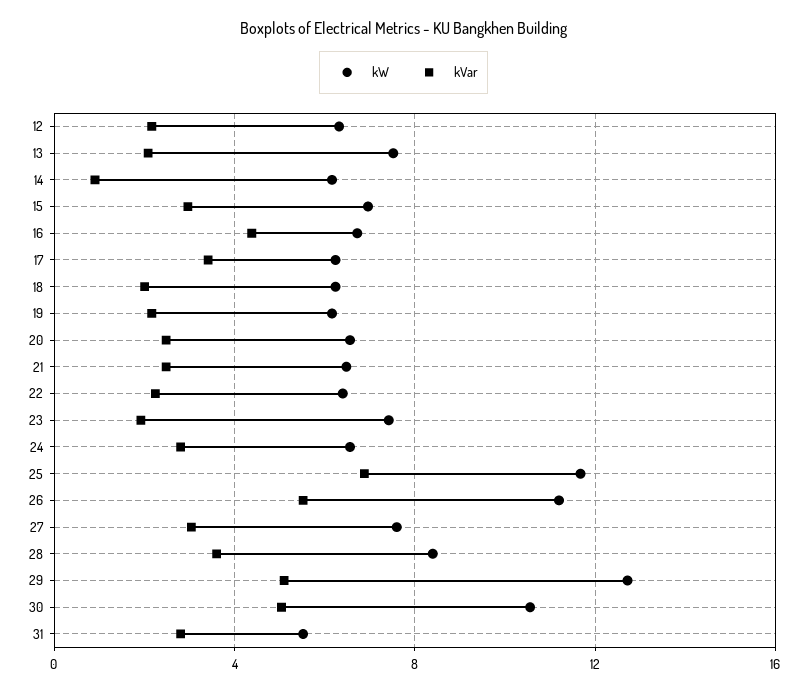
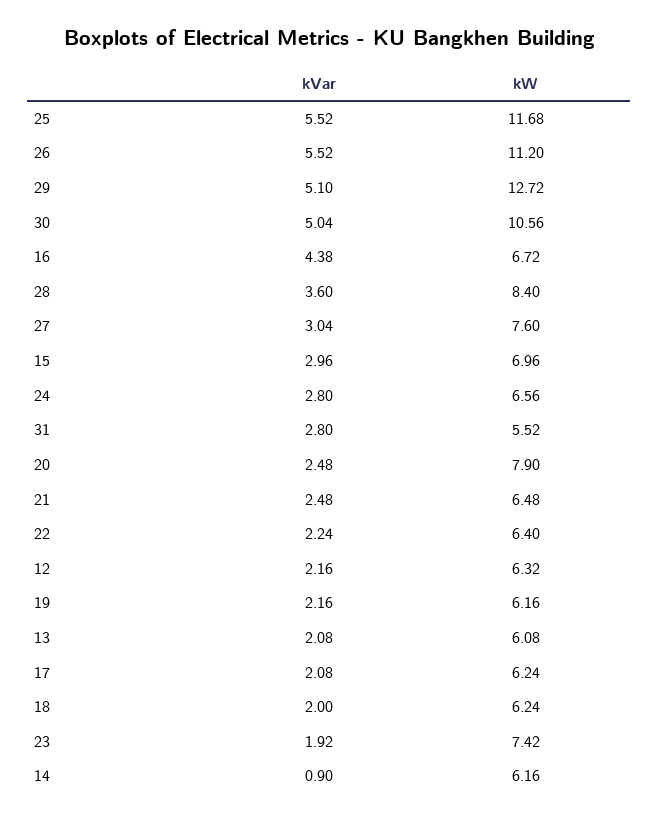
  {
    "kW": {
      "12": 6.32,
-     "13": 7.5,
+     "13": 6.08,
      "14": 6.16,
      "15": 6.96,
      "16": 6.72,
      "17": 6.24,
      "18": 6.24,
      "19": 6.16,
-     "20": 6.5,
+     "20": 7.9,
      "21": 6.48,
      "22": 6.4,
      "23": 7.42,
      "24": 6.56,
      "25": 11.68,
      "26": 11.2,
      "27": 7.6,
      "28": 8.4,
      "29": 12.72,
      "30": 10.56,
      "31": 5.52
    },
    "kVar": {
      "12": 2.16,
      "13": 2.08,
      "14": 0.9,
      "15": 2.96,
      "16": 4.38,
-     "17": 3.5,
+     "17": 2.08,
      "18": 2,
      "19": 2.16,
      "20": 2.48,
      "21": 2.48,
      "22": 2.24,
      "23": 1.92,
      "24": 2.8,
-     "25": 7,
+     "25": 5.52,
      "26": 5.52,
      "27": 3.04,
      "28": 3.6,
      "29": 5.1,
      "30": 5.04,
      "31": 2.8
    }
  }

